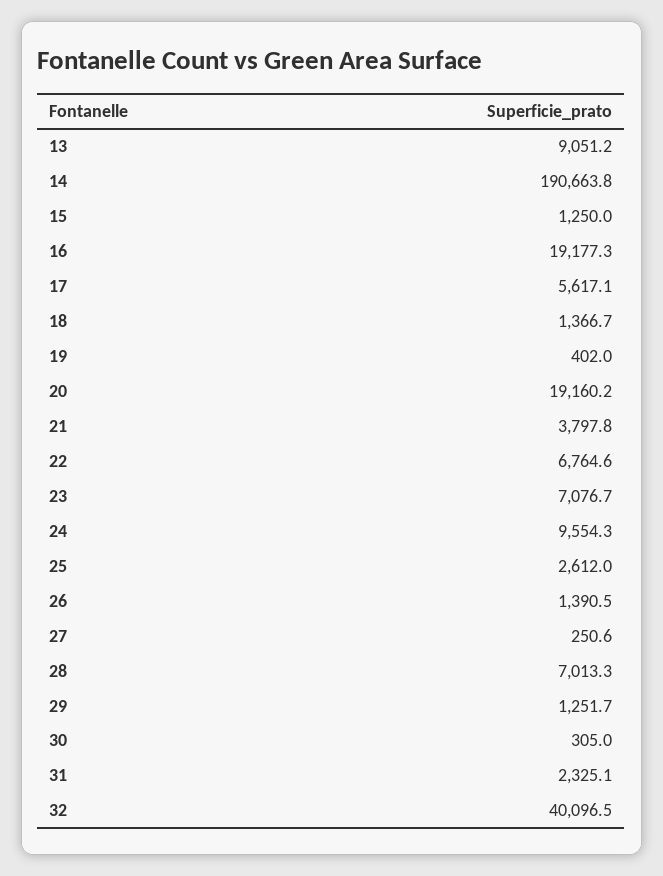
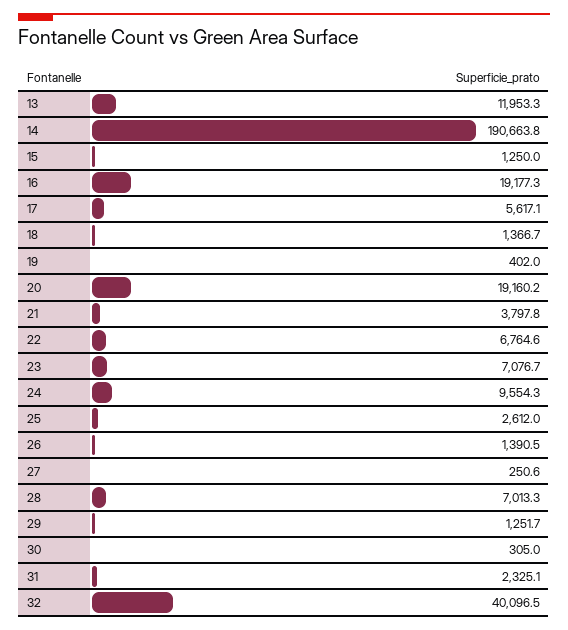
  {
-   "13": 9051.2,
+   "13": 11953.3,
    "14": 190663.8,
    "15": 1250,
    "16": 19177.3,
    "17": 5617.1,
    "18": 1366.7,
    "19": 402,
    "20": 19160.2,
    "21": 3797.8,
    "22": 6764.6,
    "23": 7076.7,
    "24": 9554.3,
    "25": 2612,
    "26": 1390.5,
    "27": 250.6,
    "28": 7013.3,
    "29": 1251.7,
    "30": 305,
    "31": 2325.1,
    "32": 40096.5
  }

